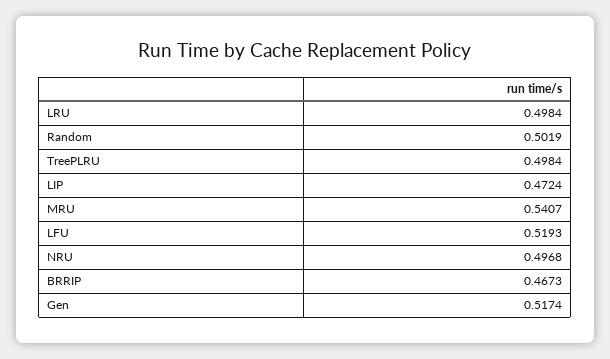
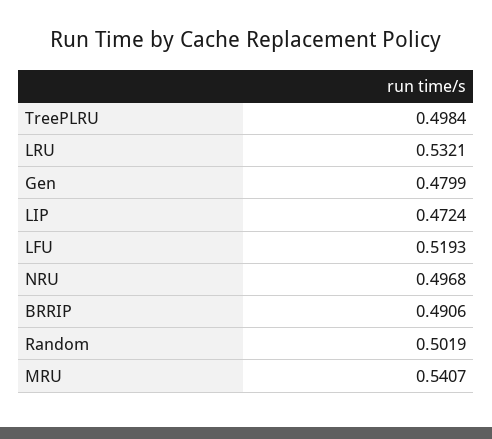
  {
-   "LRU": 0.4984,
+   "LRU": 0.5321,
    "Random": 0.5019,
    "TreePLRU": 0.4984,
    "LIP": 0.4724,
    "MRU": 0.5407,
    "LFU": 0.5193,
    "NRU": 0.4968,
-   "BRRIP": 0.4673,
+   "BRRIP": 0.4906,
-   "Gen": 0.5174
+   "Gen": 0.4799
  }

